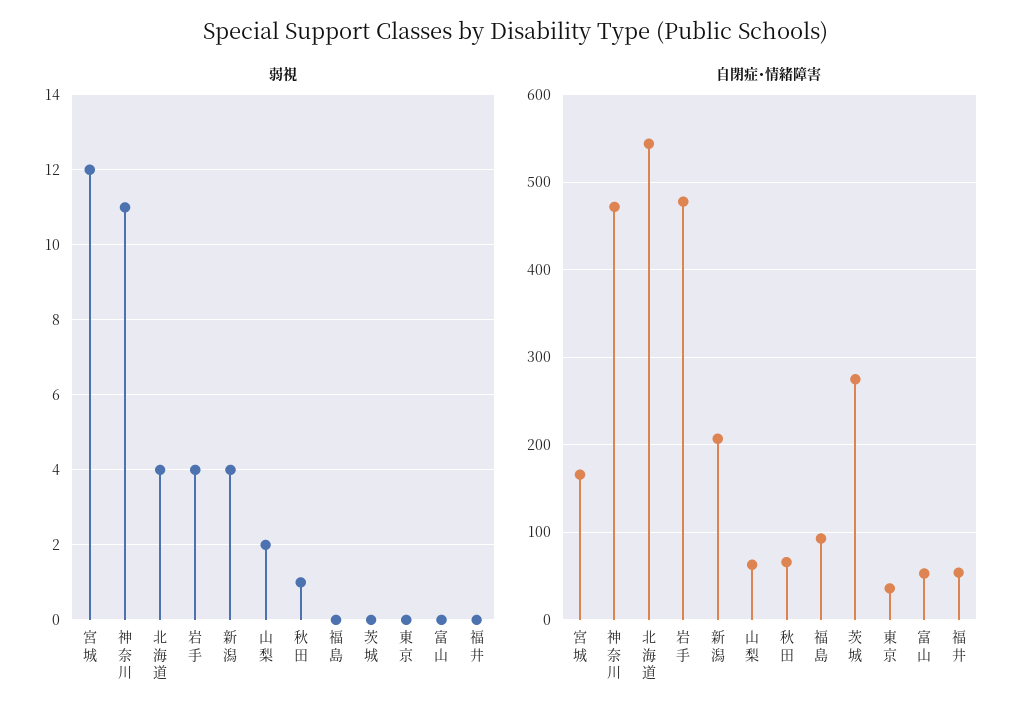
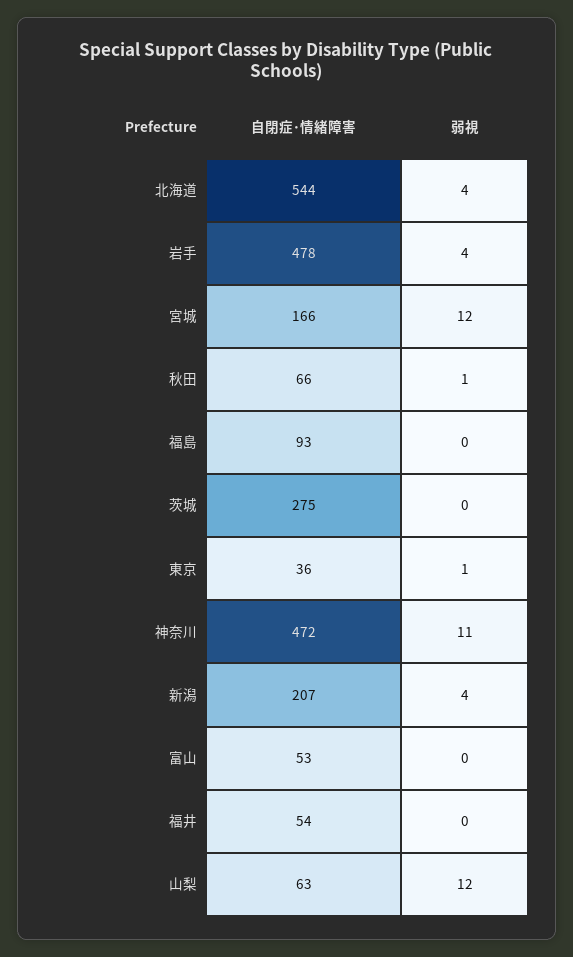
  {
    "弱視": {
      "宮城": 12,
      "神奈川": 11,
      "北海道": 4,
      "岩手": 4,
      "新潟": 4,
-     "山梨": 2,
+     "山梨": 12,
      "秋田": 1,
      "福島": 0,
      "茨城": 0,
-     "東京": 0,
+     "東京": 1,
      "富山": 0,
      "福井": 0
    },
    "自閉症･情緒障害": {
      "宮城": 166,
      "神奈川": 472,
      "北海道": 544,
      "岩手": 478,
      "新潟": 207,
      "山梨": 63,
      "秋田": 66,
      "福島": 93,
      "茨城": 275,
      "東京": 36,
      "富山": 53,
      "福井": 54
    }
  }

